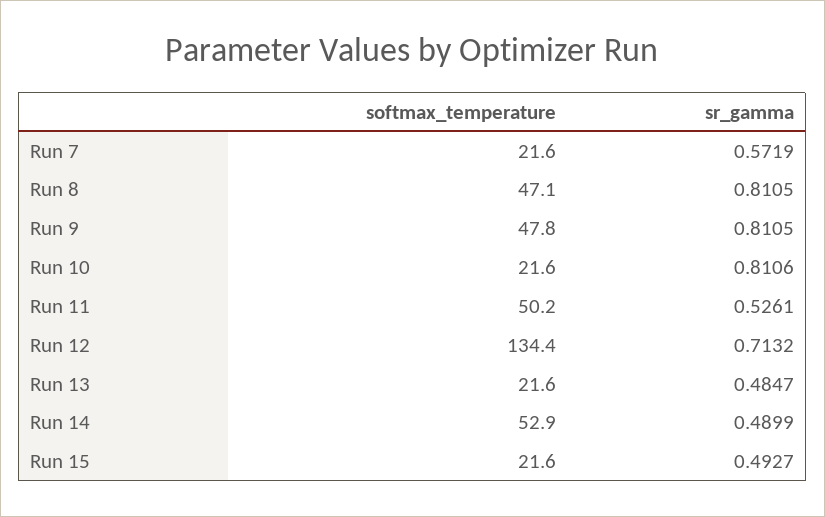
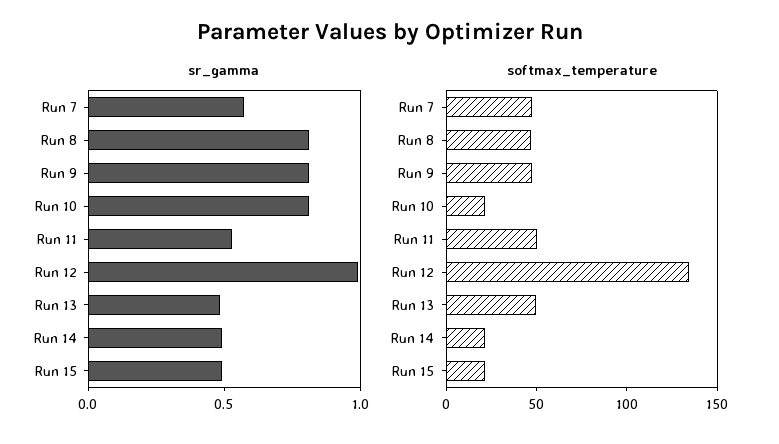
  {
    "softmax_temperature": {
-     "Run 7": 21.6,
+     "Run 7": 50,
      "Run 8": 47.1,
      "Run 9": 47.8,
      "Run 10": 21.6,
      "Run 11": 50.2,
      "Run 12": 134.4,
-     "Run 13": 21.6,
+     "Run 13": 50,
-     "Run 14": 52.9,
+     "Run 14": 20,
      "Run 15": 21.6
    },
    "sr_gamma": {
      "Run 7": 0.5719,
      "Run 8": 0.8105,
      "Run 9": 0.8105,
      "Run 10": 0.8106,
      "Run 11": 0.5261,
-     "Run 12": 0.7132,
+     "Run 12": 1,
      "Run 13": 0.4847,
      "Run 14": 0.4899,
      "Run 15": 0.4927
    }
  }

